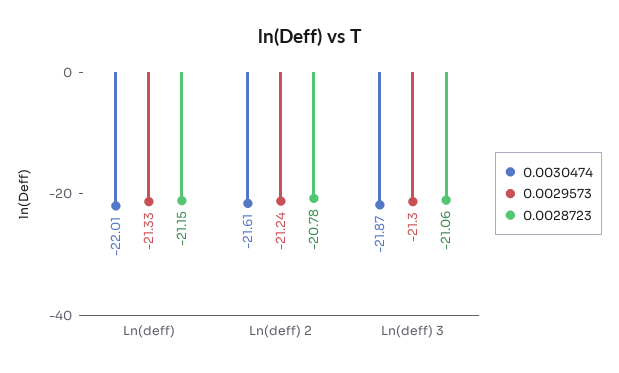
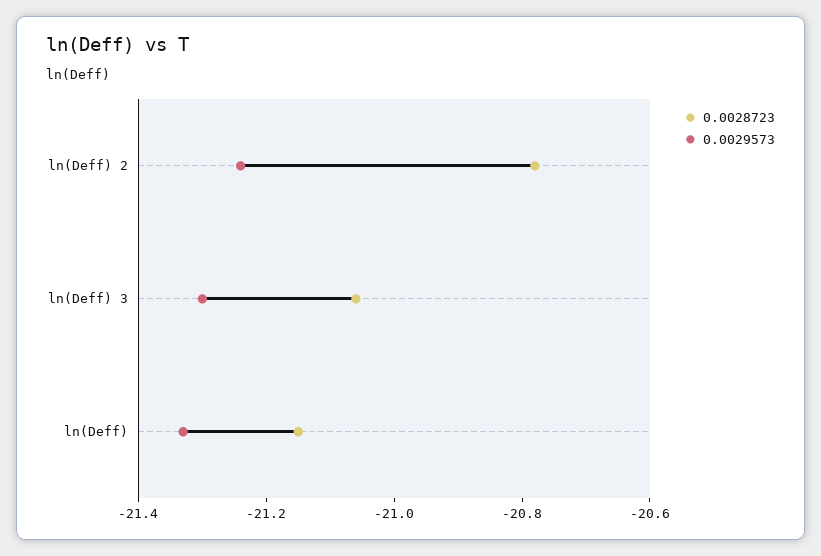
  {
-   "0.0030474": {
-     "Ln(deff)": -22.01,
-     "Ln(deff) 2": -21.61,
-     "Ln(deff) 3": -21.87
-   },
    "0.0029573": {
      "Ln(deff)": -21.33,
      "Ln(deff) 2": -21.24,
      "Ln(deff) 3": -21.3
    },
    "0.0028723": {
      "Ln(deff)": -21.15,
      "Ln(deff) 2": -20.78,
      "Ln(deff) 3": -21.06
    }
  }

